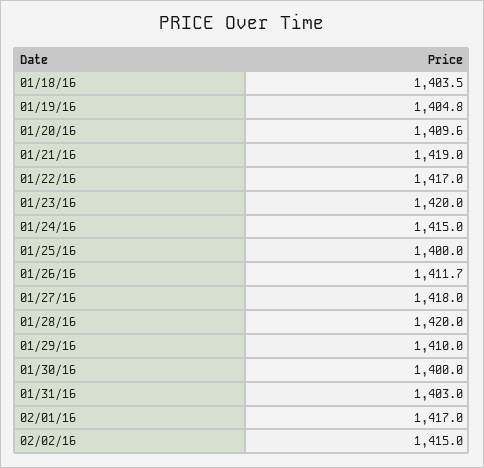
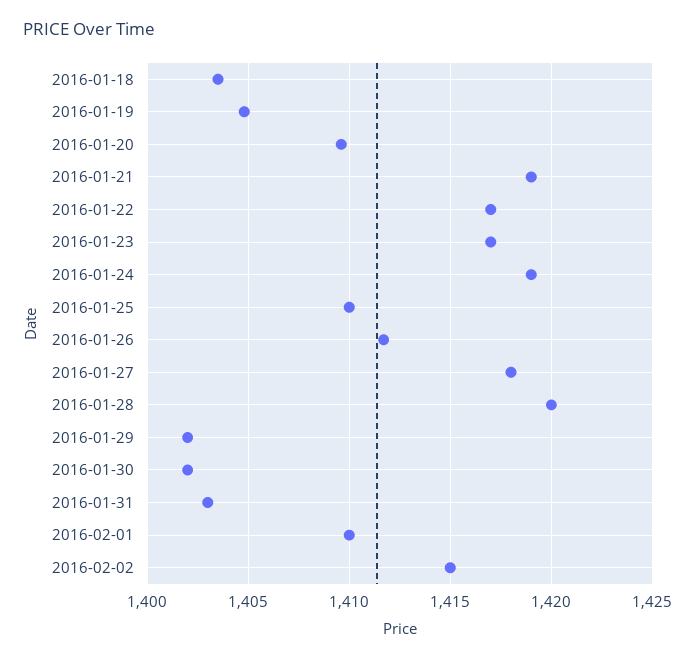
  {
    "01/18/16": 1403.5,
    "01/19/16": 1404.8,
    "01/20/16": 1409.6,
    "01/21/16": 1419,
    "01/22/16": 1417,
-   "01/23/16": 1420,
+   "01/23/16": 1417,
-   "01/24/16": 1415,
+   "01/24/16": 1419,
-   "01/25/16": 1400,
+   "01/25/16": 1410,
    "01/26/16": 1411.7,
    "01/27/16": 1418,
    "01/28/16": 1420,
-   "01/29/16": 1410,
+   "01/29/16": 1402,
-   "01/30/16": 1400,
+   "01/30/16": 1402,
    "01/31/16": 1403,
-   "02/01/16": 1417,
+   "02/01/16": 1410,
    "02/02/16": 1415
  }

